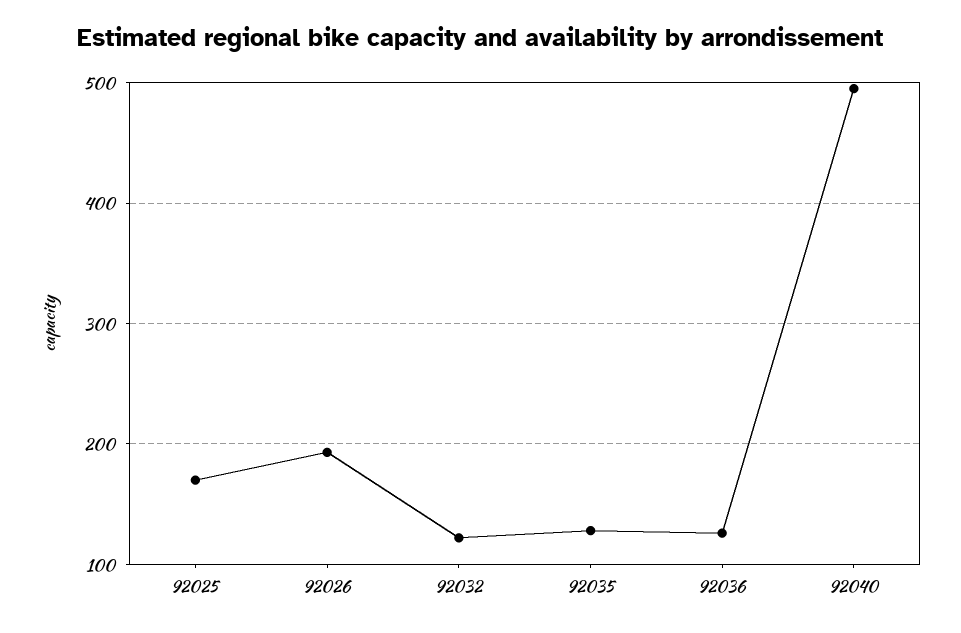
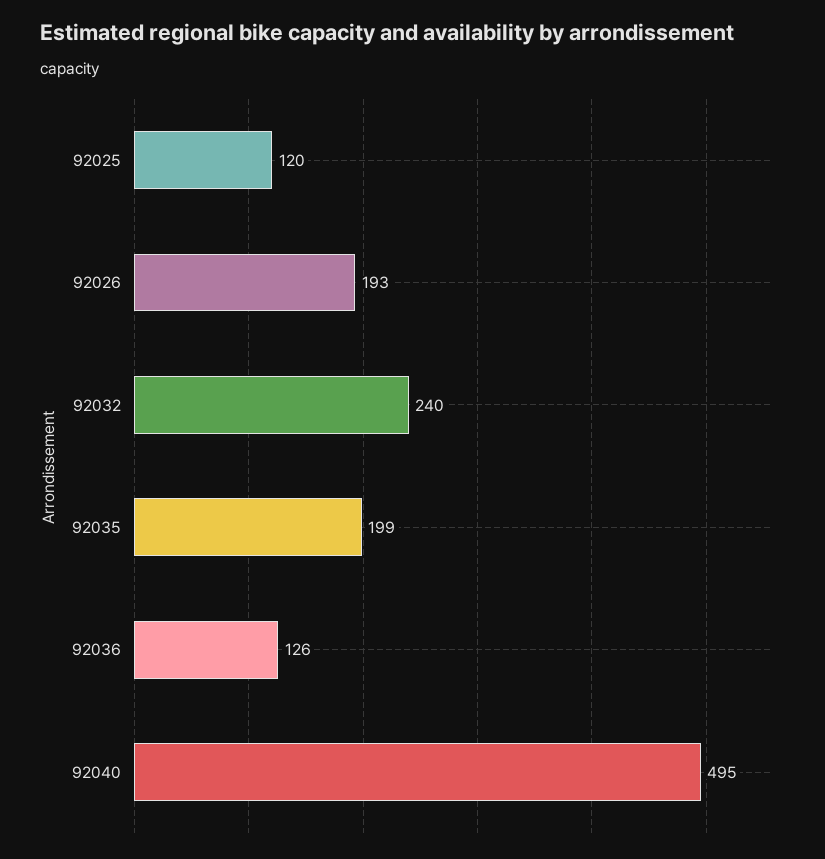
  {
-   "92025": 170,
+   "92025": 120,
    "92026": 193,
-   "92032": 120,
+   "92032": 240,
-   "92035": 130,
+   "92035": 199,
    "92036": 126,
    "92040": 495
  }

